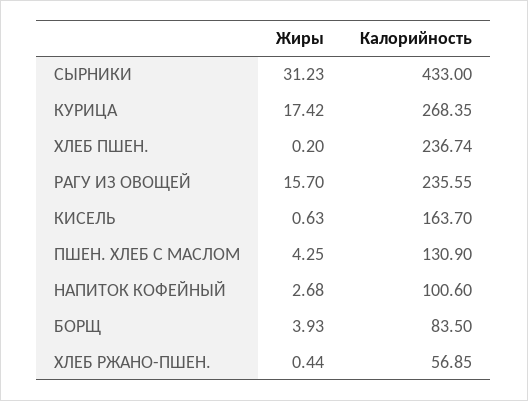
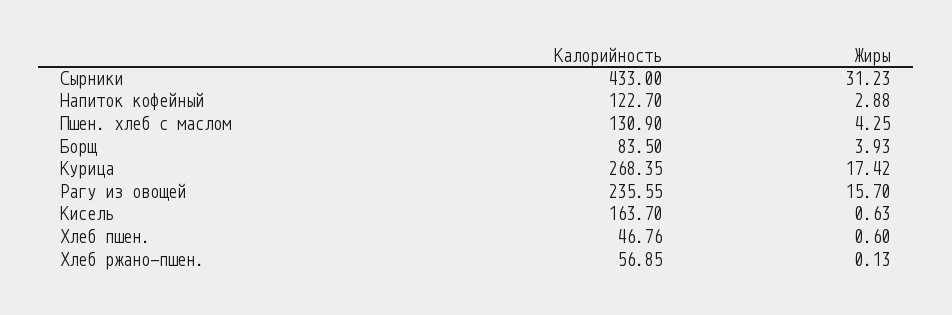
  {
    "Жиры": {
      "СЫРНИКИ": 31.23,
      "КУРИЦА": 17.42,
-     "ХЛЕБ ПШЕН.": 0.2,
+     "ХЛЕБ ПШЕН.": 0.6,
      "РАГУ ИЗ ОВОЩЕЙ": 15.7,
      "КИСЕЛЬ": 0.63,
      "ПШЕН. ХЛЕБ С МАСЛОМ": 4.25,
-     "НАПИТОК КОФЕЙНЫЙ": 2.68,
+     "НАПИТОК КОФЕЙНЫЙ": 2.88,
      "БОРЩ": 3.93,
-     "ХЛЕБ РЖАНО-ПШЕН.": 0.44
+     "ХЛЕБ РЖАНО-ПШЕН.": 0.13
    },
    "Калорийность": {
      "СЫРНИКИ": 433,
      "КУРИЦА": 268.35,
-     "ХЛЕБ ПШЕН.": 236.74,
+     "ХЛЕБ ПШЕН.": 46.76,
      "РАГУ ИЗ ОВОЩЕЙ": 235.55,
      "КИСЕЛЬ": 163.7,
      "ПШЕН. ХЛЕБ С МАСЛОМ": 130.9,
-     "НАПИТОК КОФЕЙНЫЙ": 100.6,
+     "НАПИТОК КОФЕЙНЫЙ": 122.7,
      "БОРЩ": 83.5,
      "ХЛЕБ РЖАНО-ПШЕН.": 56.85
    }
  }

